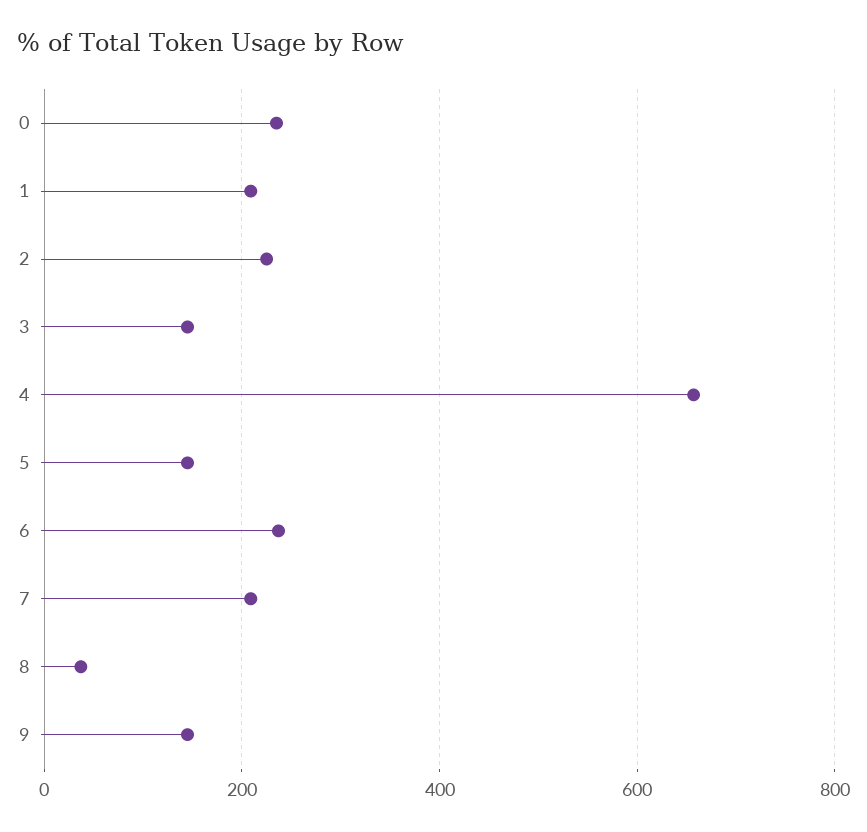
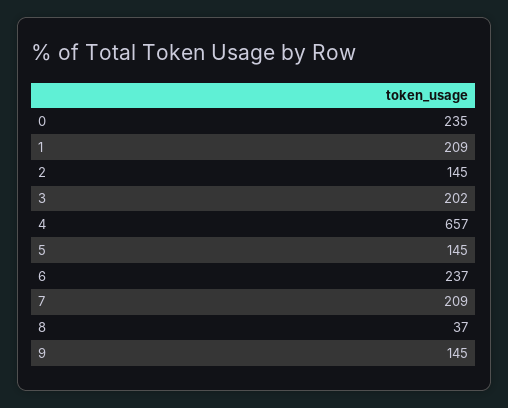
  {
    "0": 235,
    "1": 209,
-   "2": 220,
+   "2": 145,
-   "3": 140,
+   "3": 202,
    "4": 657,
    "5": 145,
    "6": 237,
    "7": 209,
    "8": 37,
    "9": 145
  }

